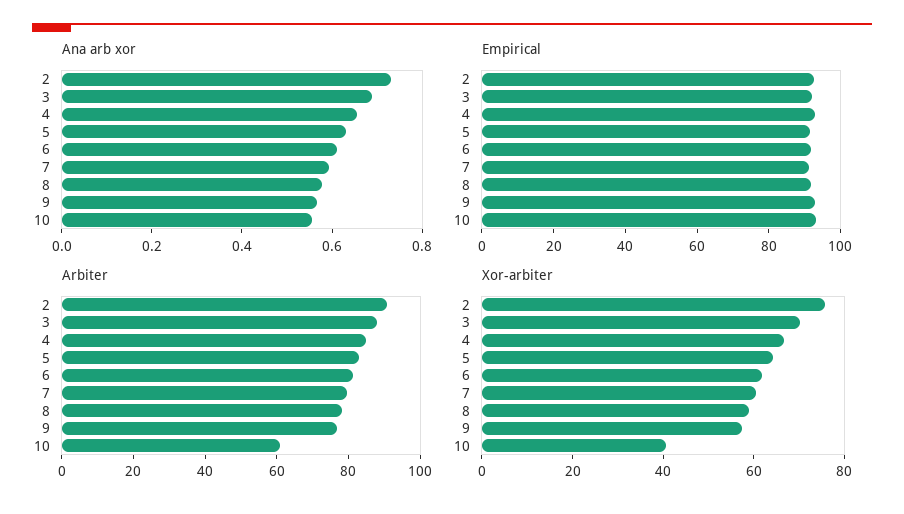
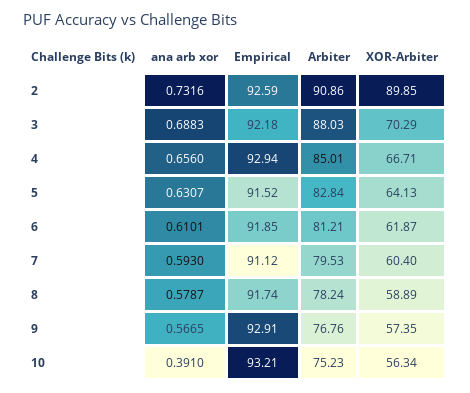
  {
    "Ana arb xor": {
      "2": 0.7316,
      "3": 0.6883,
      "4": 0.656,
      "5": 0.6307,
      "6": 0.6101,
      "7": 0.593,
      "8": 0.5787,
      "9": 0.5665,
-     "10": 0.55
+     "10": 0.391
    },
    "Empirical": {
      "2": 92.59,
      "3": 92.18,
      "4": 92.94,
      "5": 91.52,
      "6": 91.85,
      "7": 91.12,
      "8": 91.74,
      "9": 92.91,
      "10": 93.21
    },
    "Arbiter": {
      "2": 90.86,
      "3": 88.03,
      "4": 85.01,
      "5": 82.84,
      "6": 81.21,
      "7": 79.53,
      "8": 78.24,
      "9": 76.76,
-     "10": 60
+     "10": 75.23
    },
    "Xor-arbiter": {
-     "2": 75,
+     "2": 89.85,
      "3": 70.29,
      "4": 66.71,
      "5": 64.13,
      "6": 61.87,
      "7": 60.4,
      "8": 58.89,
      "9": 57.35,
-     "10": 40
+     "10": 56.34
    }
  }

